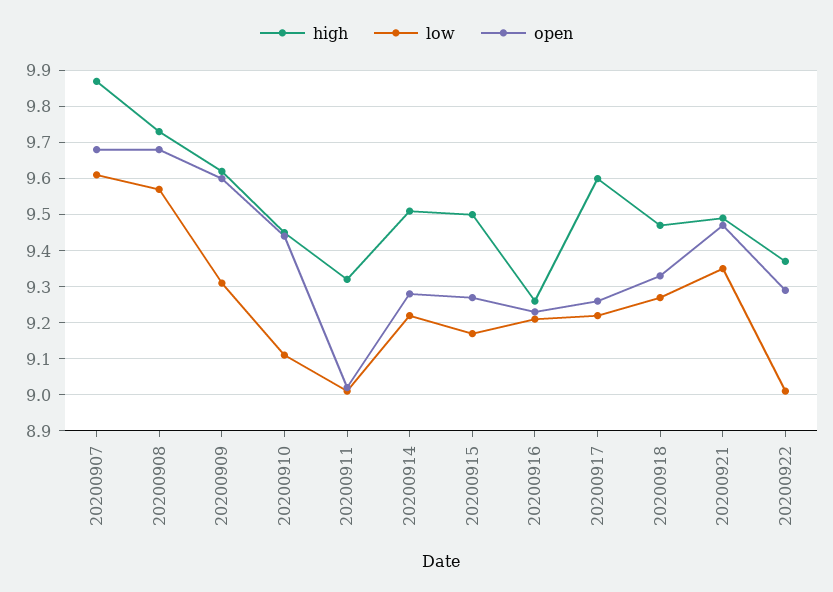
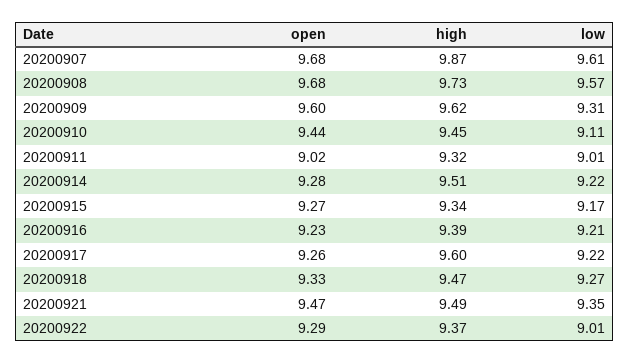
  {
    "high": {
      "20200907": 9.87,
      "20200908": 9.73,
      "20200909": 9.62,
      "20200910": 9.45,
      "20200911": 9.32,
      "20200914": 9.51,
-     "20200915": 9.5,
+     "20200915": 9.34,
-     "20200916": 9.25,
+     "20200916": 9.39,
      "20200917": 9.6,
      "20200918": 9.47,
      "20200921": 9.49,
      "20200922": 9.37
    },
    "low": {
      "20200907": 9.61,
      "20200908": 9.57,
      "20200909": 9.31,
      "20200910": 9.11,
      "20200911": 9.01,
      "20200914": 9.22,
      "20200915": 9.17,
      "20200916": 9.21,
      "20200917": 9.22,
      "20200918": 9.27,
      "20200921": 9.35,
      "20200922": 9.01
    },
    "open": {
      "20200907": 9.68,
      "20200908": 9.68,
      "20200909": 9.6,
      "20200910": 9.44,
      "20200911": 9.02,
      "20200914": 9.28,
      "20200915": 9.27,
      "20200916": 9.23,
      "20200917": 9.26,
      "20200918": 9.33,
      "20200921": 9.47,
      "20200922": 9.29
    }
  }

